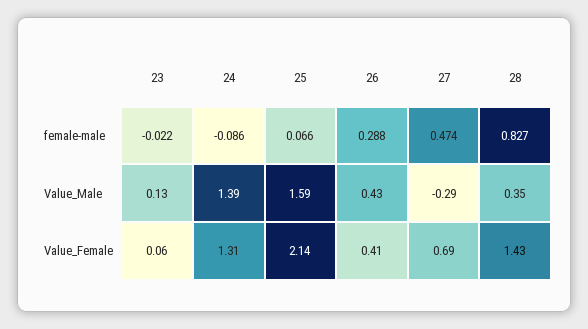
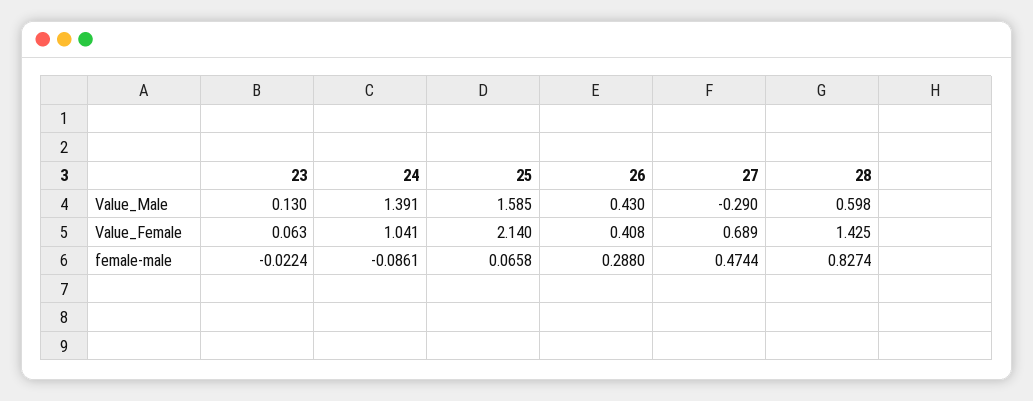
  {
    "23": {
      "female-male": -0.0224,
      "Value_Male": 0.13,
      "Value_Female": 0.063
    },
    "24": {
      "female-male": -0.0861,
      "Value_Male": 1.391,
-     "Value_Female": 1.31
+     "Value_Female": 1.041
    },
    "25": {
      "female-male": 0.0658,
      "Value_Male": 1.585,
      "Value_Female": 2.14
    },
    "26": {
      "female-male": 0.288,
      "Value_Male": 0.43,
      "Value_Female": 0.408
    },
    "27": {
      "female-male": 0.4744,
      "Value_Male": -0.29,
      "Value_Female": 0.689
    },
    "28": {
      "female-male": 0.8274,
-     "Value_Male": 0.35,
+     "Value_Male": 0.598,
      "Value_Female": 1.425
    }
  }

